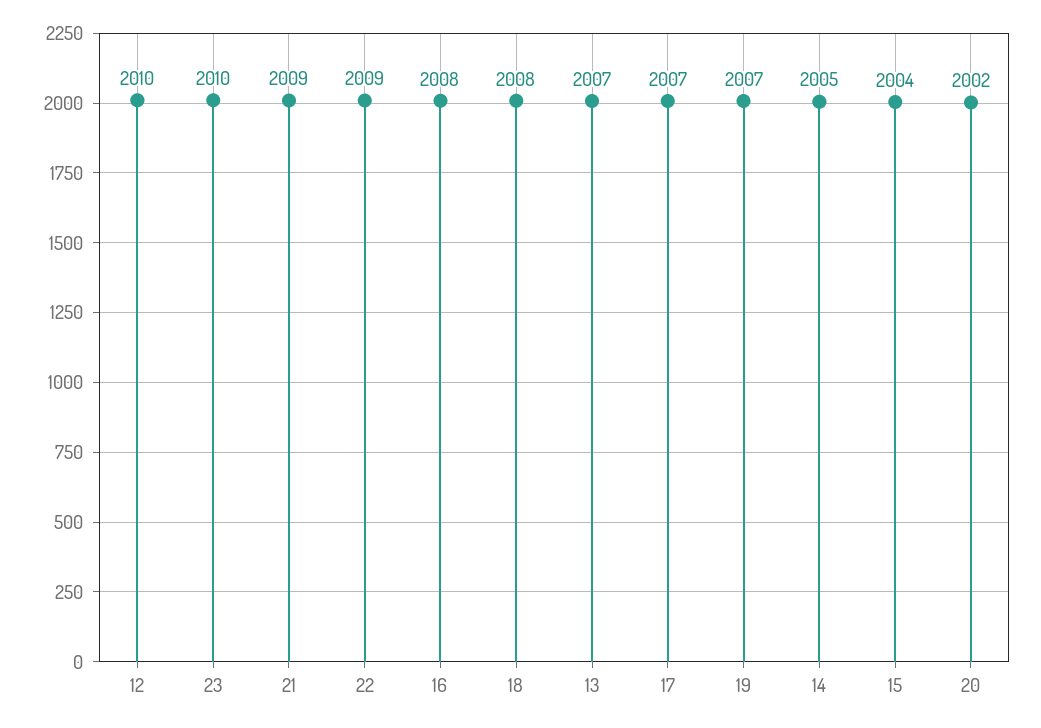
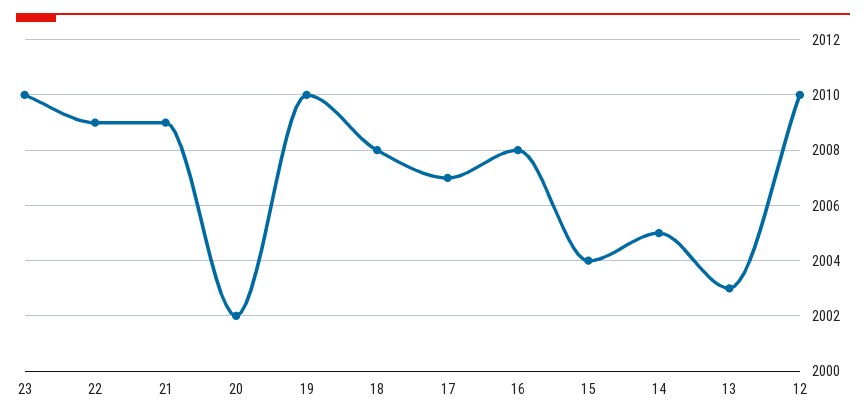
  {
    "12": 2010,
    "23": 2010,
    "21": 2009,
    "22": 2009,
    "16": 2008,
    "18": 2008,
-   "13": 2007,
+   "13": 2003,
    "17": 2007,
-   "19": 2007,
+   "19": 2010,
    "14": 2005,
    "15": 2004,
    "20": 2002
  }

